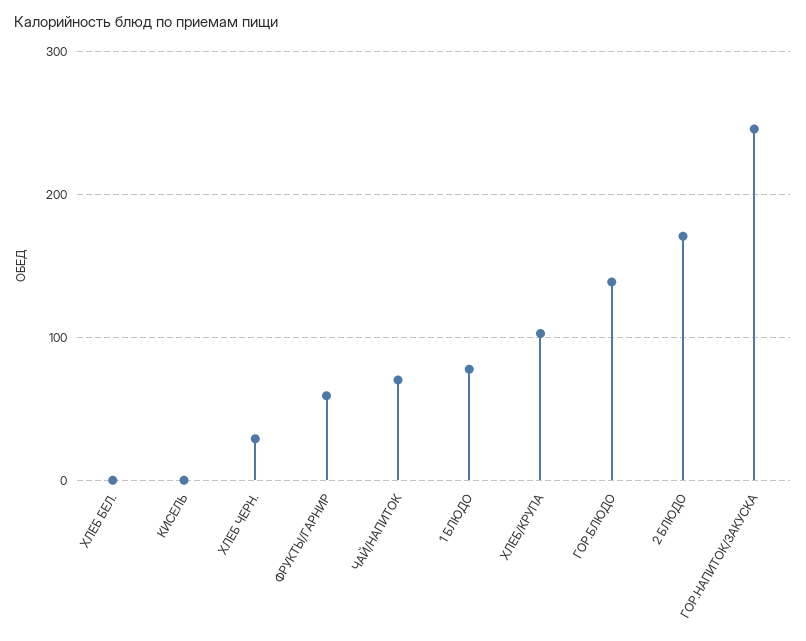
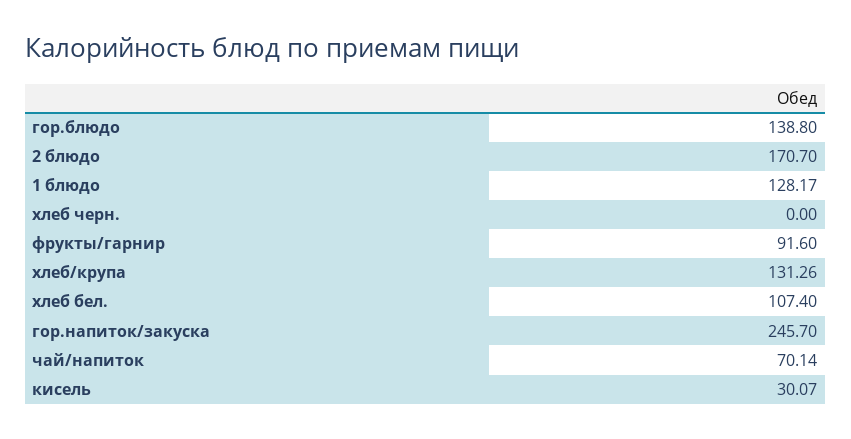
  {
-   "ХЛЕБ БЕЛ.": 0,
+   "ХЛЕБ БЕЛ.": 107.4,
-   "КИСЕЛЬ": 0,
+   "КИСЕЛЬ": 30.07,
-   "ХЛЕБ ЧЕРН.": 30,
+   "ХЛЕБ ЧЕРН.": 0,
-   "ФРУКТЫ/ГАРНИР": 60,
+   "ФРУКТЫ/ГАРНИР": 91.6,
    "ЧАЙ/НАПИТОК": 70.14,
-   "1 БЛЮДО": 80,
+   "1 БЛЮДО": 128.17,
-   "ХЛЕБ/КРУПА": 100,
+   "ХЛЕБ/КРУПА": 131.26,
    "ГОР.БЛЮДО": 138.8,
    "2 БЛЮДО": 170.7,
    "ГОР.НАПИТОК/ЗАКУСКА": 245.7
  }

